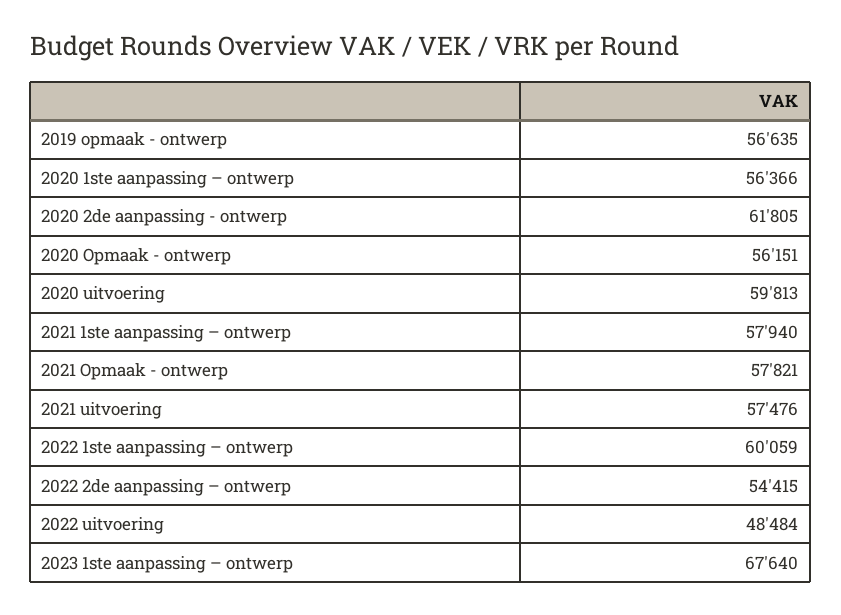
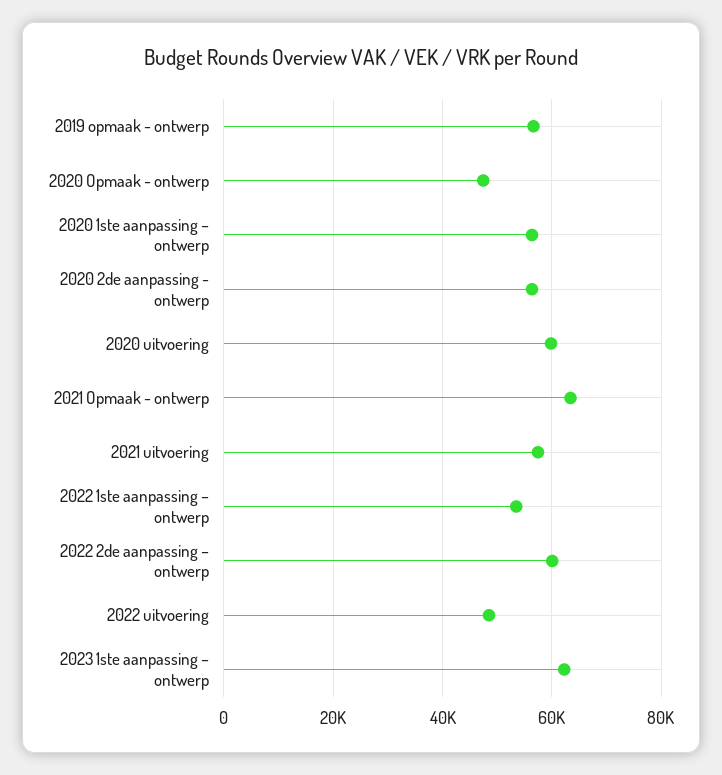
  {
    "2019 opmaak - ontwerp": 56635,
    "2020 1ste aanpassing – ontwerp": 56366,
-   "2020 2de aanpassing - ontwerp": 61805,
+   "2020 2de aanpassing - ontwerp": 56000,
-   "2020 Opmaak - ontwerp": 56151,
+   "2020 Opmaak - ontwerp": 48000,
    "2020 uitvoering": 59813,
-   "2021 1ste aanpassing – ontwerp": 57940,
-   "2021 Opmaak - ontwerp": 57821,
+   "2021 Opmaak - ontwerp": 64000,
    "2021 uitvoering": 57476,
-   "2022 1ste aanpassing – ontwerp": 60059,
+   "2022 1ste aanpassing – ontwerp": 54000,
-   "2022 2de aanpassing – ontwerp": 54415,
+   "2022 2de aanpassing – ontwerp": 60000,
    "2022 uitvoering": 48484,
-   "2023 1ste aanpassing – ontwerp": 67640
+   "2023 1ste aanpassing – ontwerp": 62000
  }

